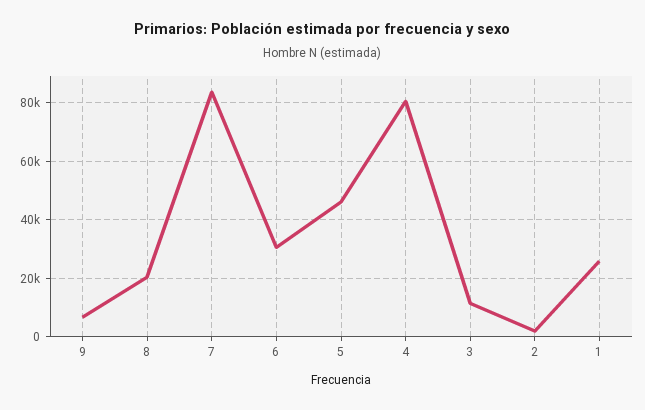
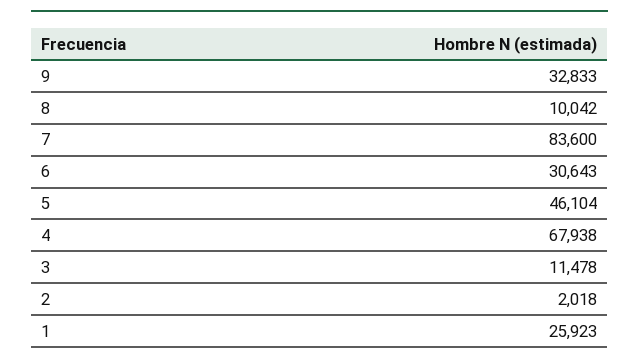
  {
-   "9": 7500,
+   "9": 32833,
-   "8": 20000,
+   "8": 10042,
    "7": 83600,
    "6": 30643,
    "5": 46104,
-   "4": 80000,
+   "4": 67938,
    "3": 11478,
    "2": 2018,
    "1": 25923
  }

